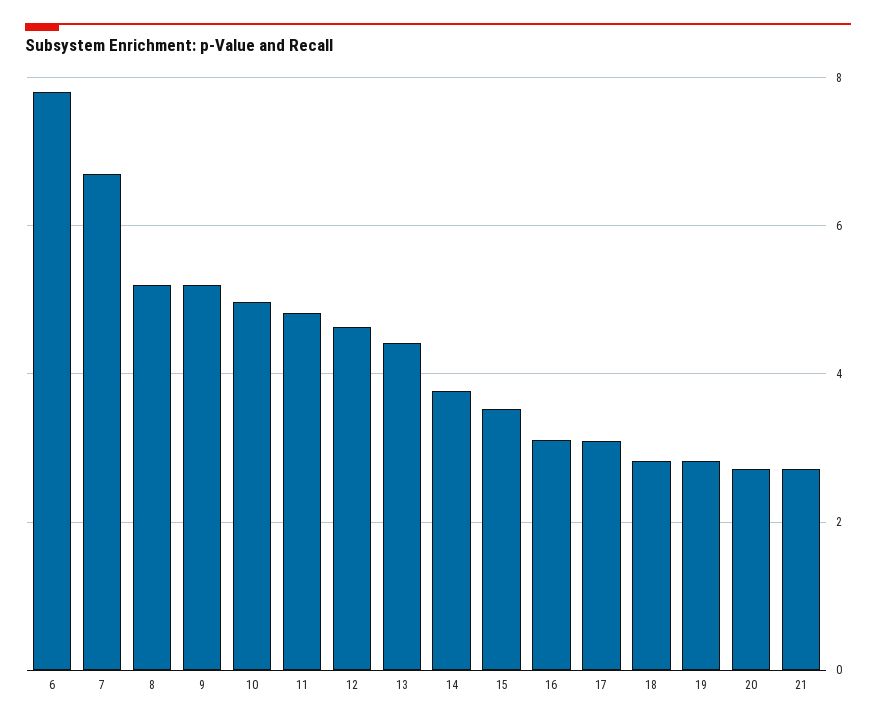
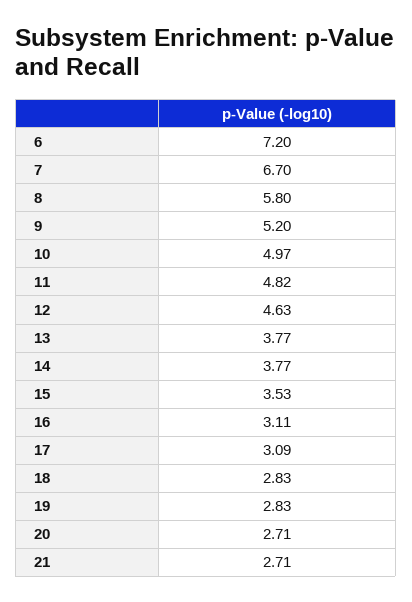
  {
-   "6": 7.8,
+   "6": 7.2,
    "7": 6.7,
-   "8": 5.2,
+   "8": 5.8,
    "9": 5.2,
    "10": 4.97,
    "11": 4.82,
    "12": 4.63,
-   "13": 4.4,
+   "13": 3.77,
    "14": 3.77,
    "15": 3.53,
    "16": 3.11,
    "17": 3.09,
    "18": 2.83,
    "19": 2.83,
    "20": 2.71,
    "21": 2.71
  }

